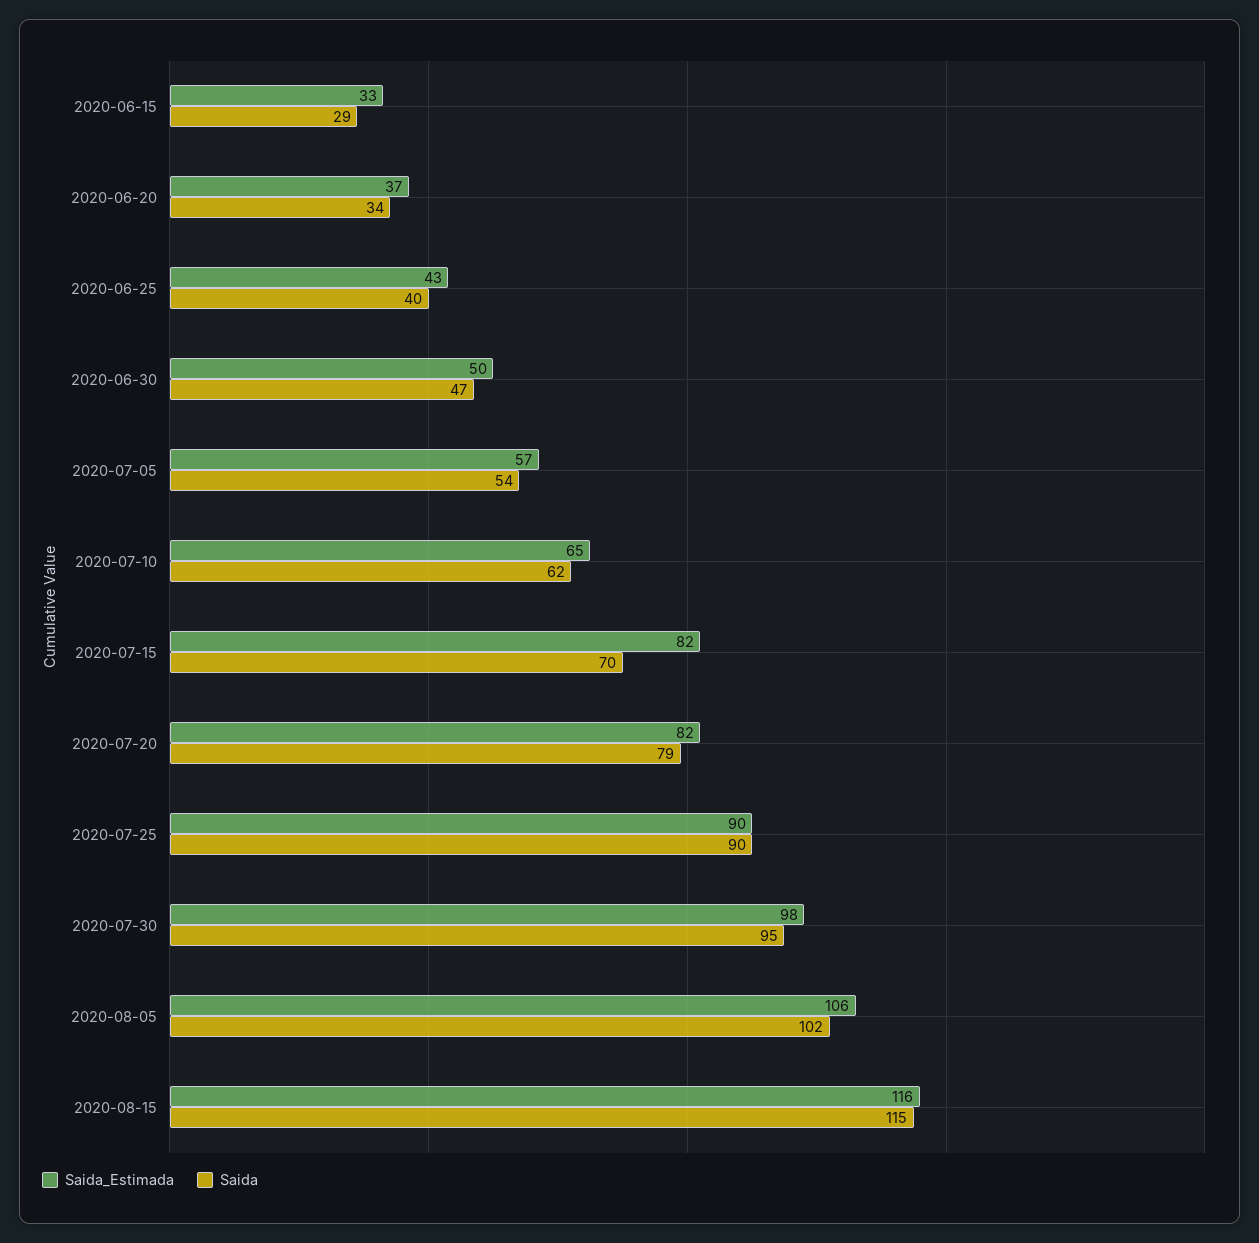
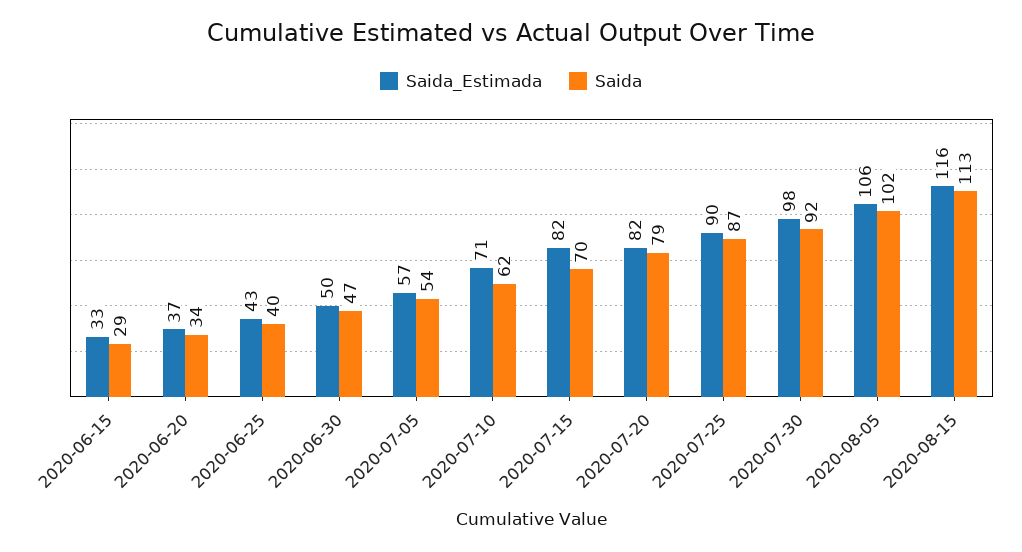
  {
    "Saida_Estimada": {
      "2020-06-15": 33,
      "2020-06-20": 37,
      "2020-06-25": 43,
      "2020-06-30": 50,
      "2020-07-05": 57,
-     "2020-07-10": 65,
+     "2020-07-10": 71,
      "2020-07-15": 82,
      "2020-07-20": 82,
      "2020-07-25": 90,
      "2020-07-30": 98,
      "2020-08-05": 106,
      "2020-08-15": 116
    },
    "Saida": {
      "2020-06-15": 29,
      "2020-06-20": 34,
      "2020-06-25": 40,
      "2020-06-30": 47,
      "2020-07-05": 54,
      "2020-07-10": 62,
      "2020-07-15": 70,
      "2020-07-20": 79,
-     "2020-07-25": 90,
+     "2020-07-25": 87,
-     "2020-07-30": 95,
+     "2020-07-30": 92,
      "2020-08-05": 102,
-     "2020-08-15": 115
+     "2020-08-15": 113
    }
  }

